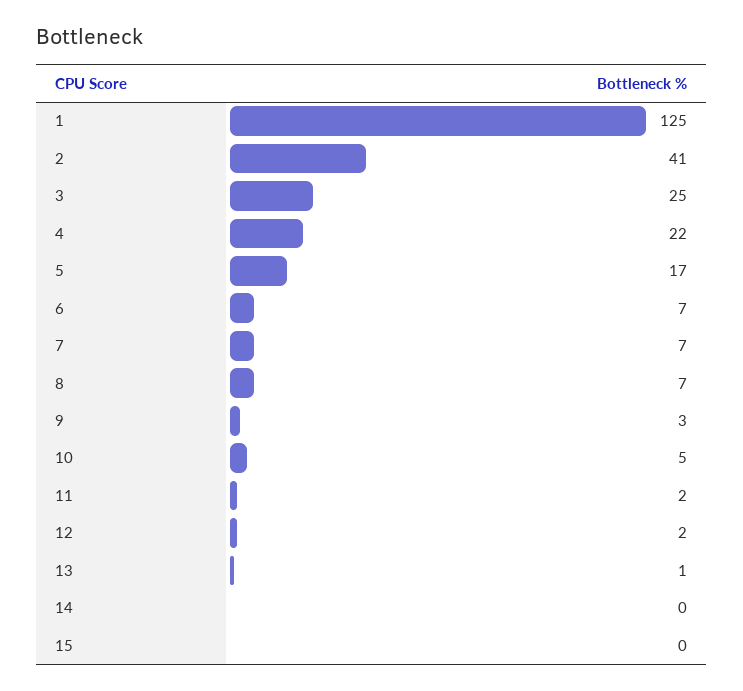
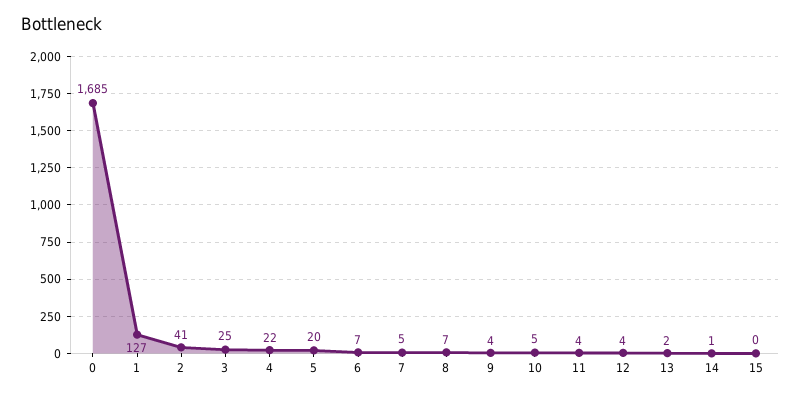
  {
-   "1": 125,
+   "1": 127,
    "2": 41,
    "3": 25,
    "4": 22,
-   "5": 17,
+   "5": 20,
    "6": 7,
-   "7": 7,
+   "7": 5,
    "8": 7,
-   "9": 3,
+   "9": 4,
    "10": 5,
-   "11": 2,
+   "11": 4,
-   "12": 2,
+   "12": 4,
-   "13": 1,
+   "13": 2,
-   "14": 0,
+   "14": 1,
-   "15": 0
+   "15": 0,
+   "0": 1685
  }

